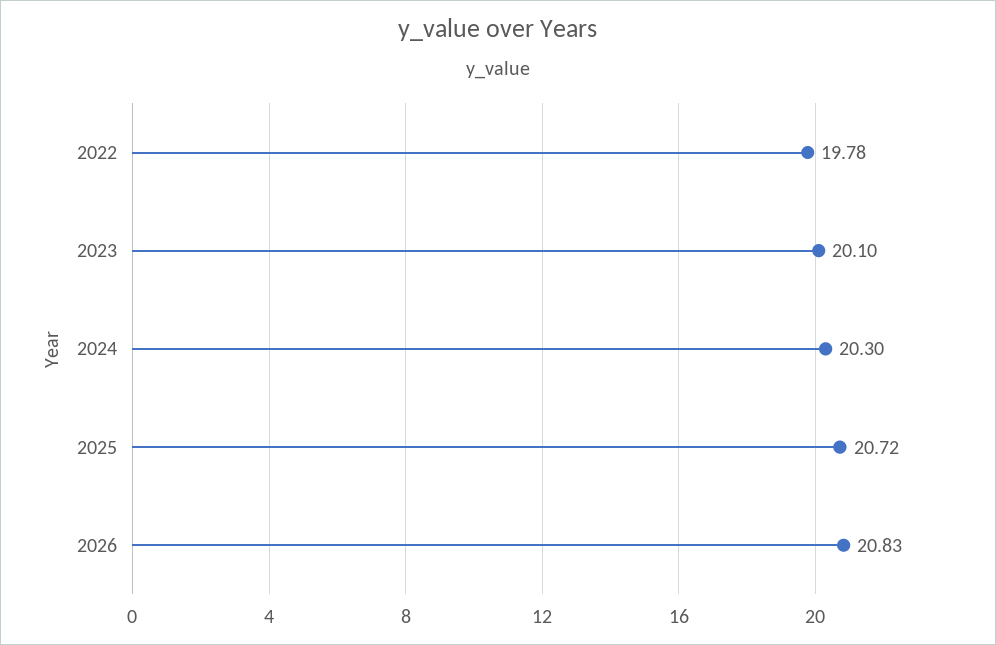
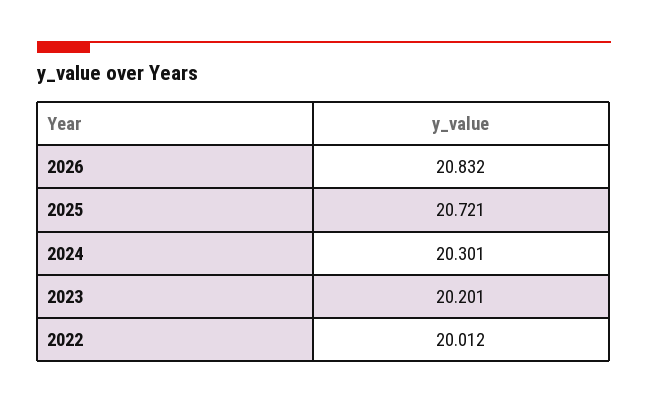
  {
-   "2022": 19.78,
+   "2022": 20.012,
-   "2023": 20.1,
+   "2023": 20.201,
    "2024": 20.301,
    "2025": 20.721,
    "2026": 20.832
  }

